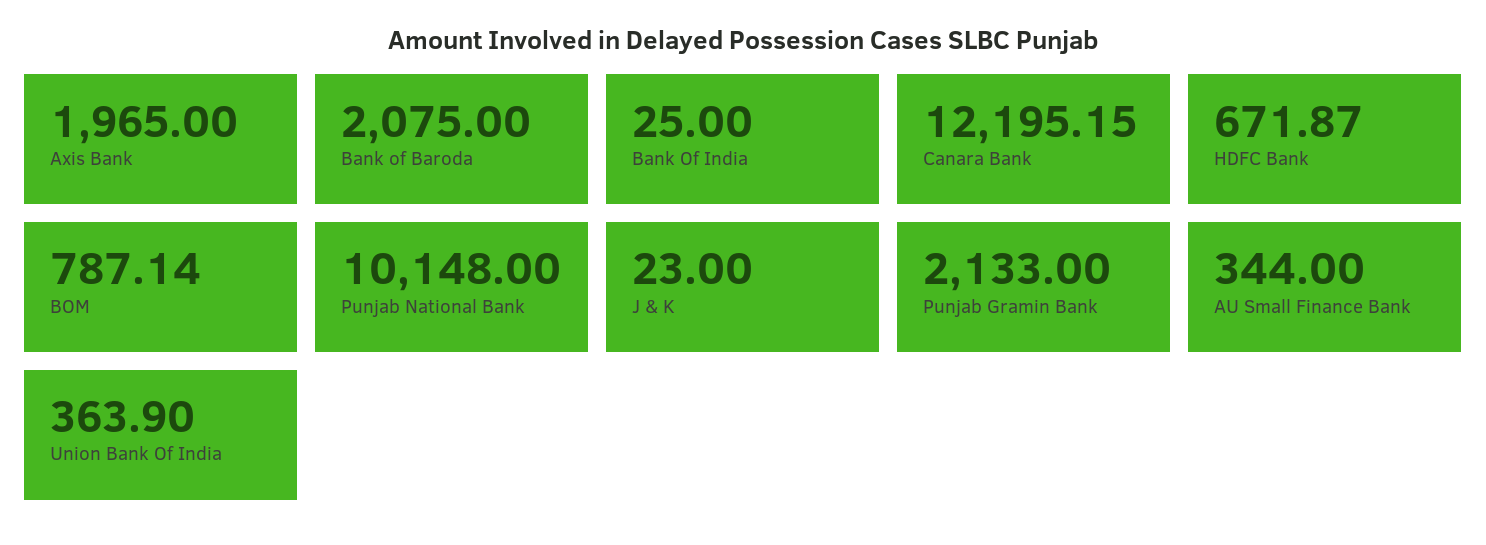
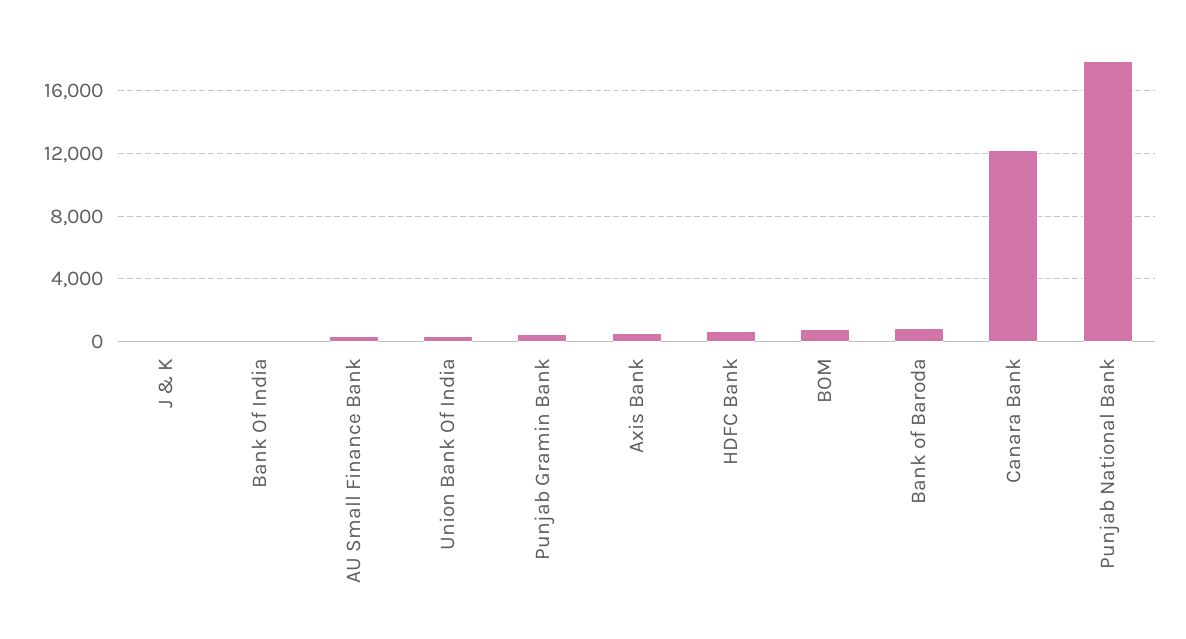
  {
-   "Axis Bank": 1965,
+   "Axis Bank": 500,
-   "Bank of Baroda": 2075,
+   "Bank of Baroda": 1000,
    "Bank Of India": 25,
    "Canara Bank": 12195.15,
    "HDFC Bank": 671.87,
    "BOM": 787.14,
-   "Punjab National Bank": 10148,
+   "Punjab National Bank": 18000,
    "J & K": 23,
-   "Punjab Gramin Bank": 2133,
+   "Punjab Gramin Bank": 500,
    "AU Small Finance Bank": 344,
    "Union Bank Of India": 363.9
  }

